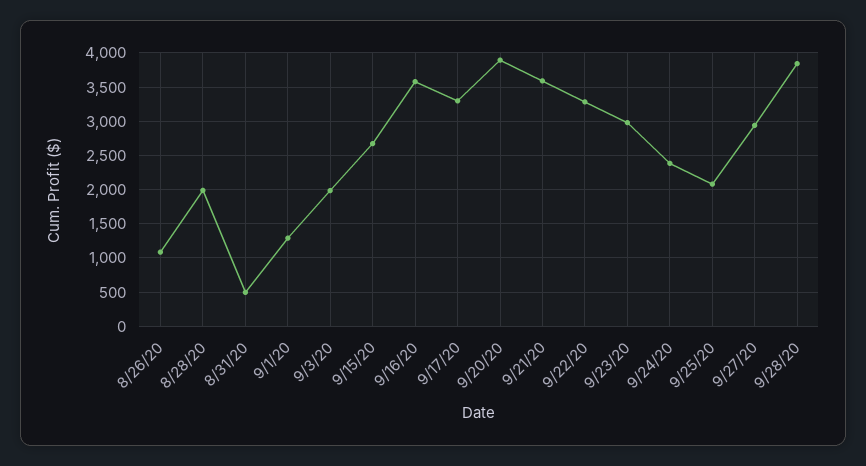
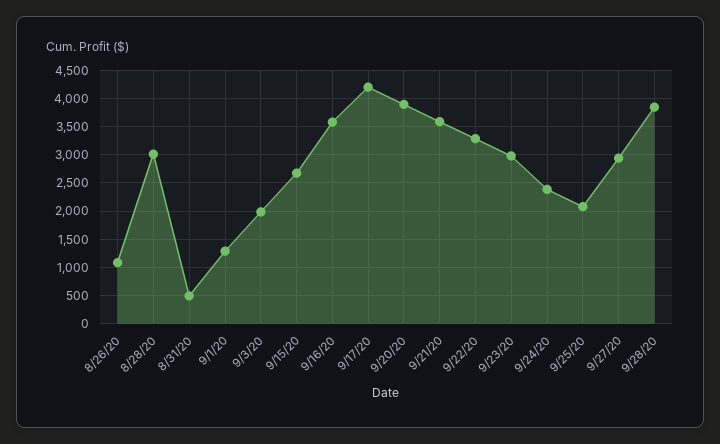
  {
    "8/26/20": 1100,
-   "8/28/20": 2000,
+   "8/28/20": 3000,
    "8/31/20": 500,
    "9/1/20": 1300,
    "9/3/20": 2000,
    "9/15/20": 2700,
    "9/16/20": 3600,
-   "9/17/20": 3300,
+   "9/17/20": 4250,
    "9/20/20": 3900,
    "9/21/20": 3600,
    "9/22/20": 3300,
    "9/23/20": 3000,
    "9/24/20": 2400,
    "9/25/20": 2100,
    "9/27/20": 2900,
    "9/28/20": 3800
  }

